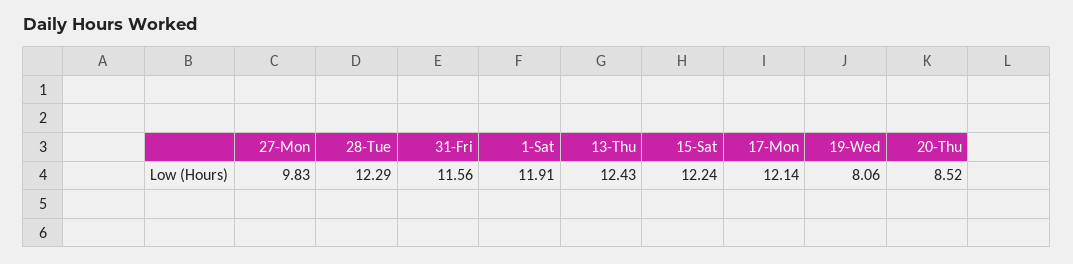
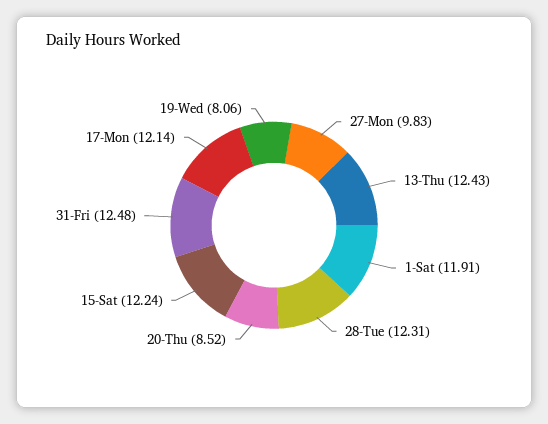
  {
    "27-Mon": 9.83,
-   "28-Tue": 12.29,
+   "28-Tue": 12.31,
-   "31-Fri": 11.56,
+   "31-Fri": 12.48,
    "1-Sat": 11.91,
    "13-Thu": 12.43,
    "15-Sat": 12.24,
    "17-Mon": 12.14,
    "19-Wed": 8.06,
    "20-Thu": 8.52
  }

